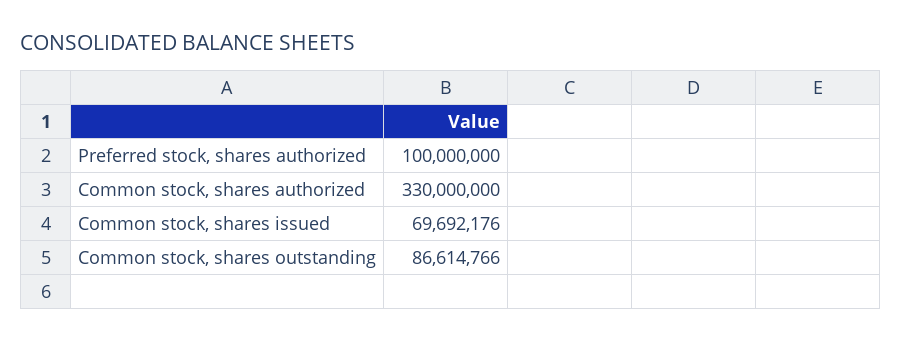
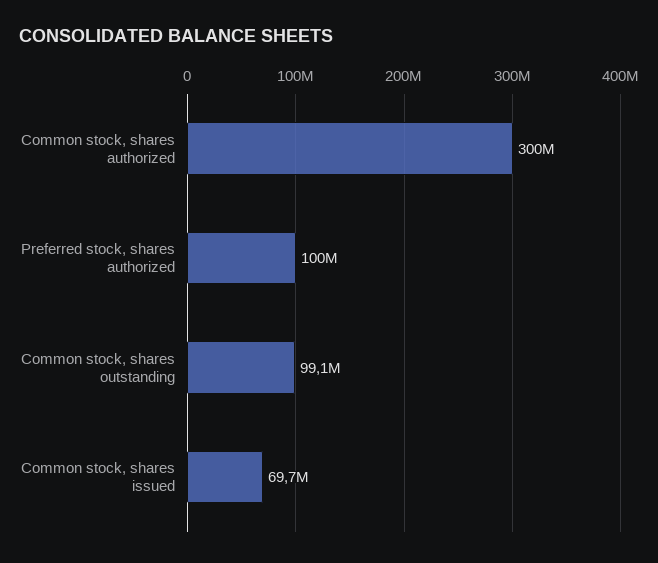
  {
    "Preferred stock, shares authorized": 100000000,
-   "Common stock, shares authorized": 330000000,
+   "Common stock, shares authorized": 300000000,
    "Common stock, shares issued": 69692176,
-   "Common stock, shares outstanding": 86614766
+   "Common stock, shares outstanding": 99100000
  }

